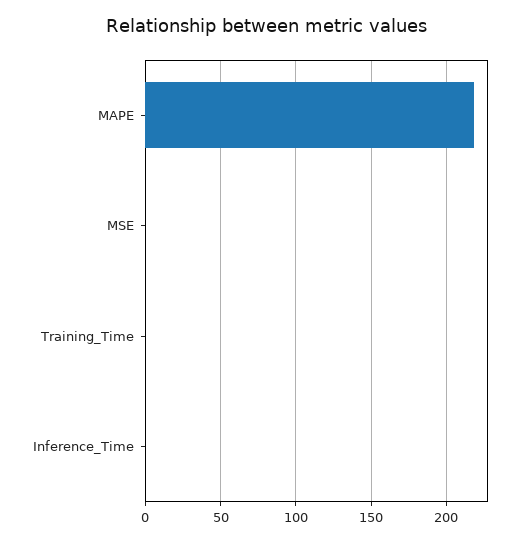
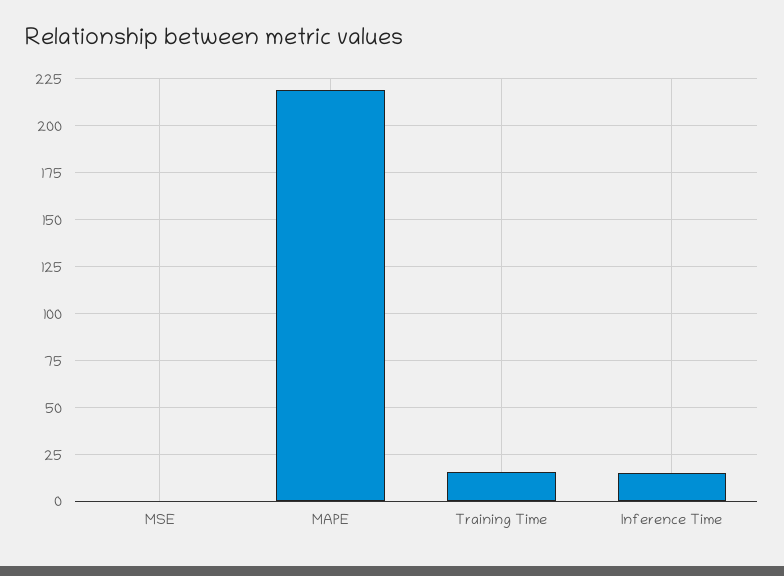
  {
    "MAPE": 220,
    "MSE": 0,
-   "Training_Time": 0,
+   "Training_Time": 15,
-   "Inference_Time": 0
+   "Inference_Time": 15
  }

